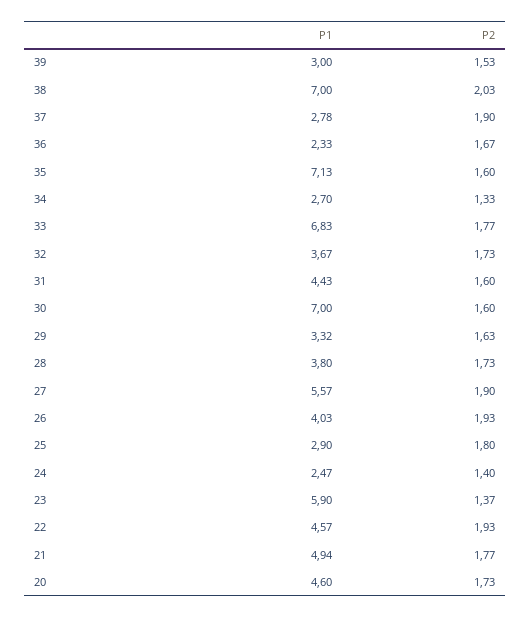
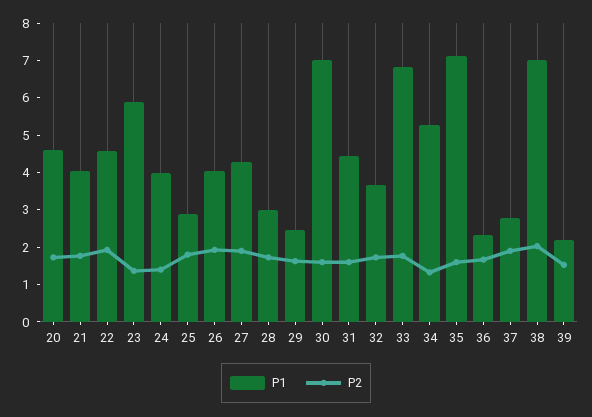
  {
    "P1": {
-     "39": 3,
+     "39": 2.25,
      "38": 7,
      "37": 2.78,
      "36": 2.33,
      "35": 7.13,
-     "34": 2.7,
+     "34": 5.25,
      "33": 6.83,
      "32": 3.67,
      "31": 4.43,
      "30": 7,
-     "29": 3.32,
+     "29": 2.5,
-     "28": 3.8,
+     "28": 3,
-     "27": 5.57,
+     "27": 4.25,
      "26": 4.03,
      "25": 2.9,
-     "24": 2.47,
+     "24": 4,
      "23": 5.9,
      "22": 4.57,
-     "21": 4.94,
+     "21": 4,
      "20": 4.6
    },
    "P2": {
      "39": 1.53,
      "38": 2.03,
      "37": 1.9,
      "36": 1.67,
      "35": 1.6,
      "34": 1.33,
      "33": 1.77,
      "32": 1.73,
      "31": 1.6,
      "30": 1.6,
      "29": 1.63,
      "28": 1.73,
      "27": 1.9,
      "26": 1.93,
      "25": 1.8,
      "24": 1.4,
      "23": 1.37,
      "22": 1.93,
      "21": 1.77,
      "20": 1.73
    }
  }

